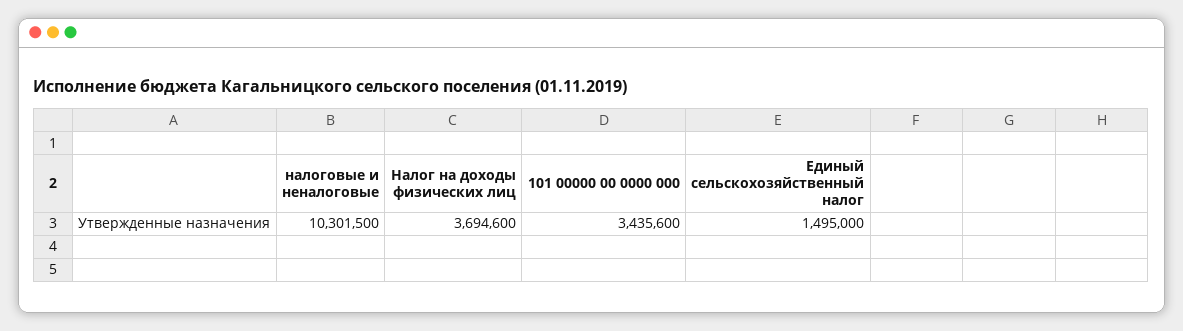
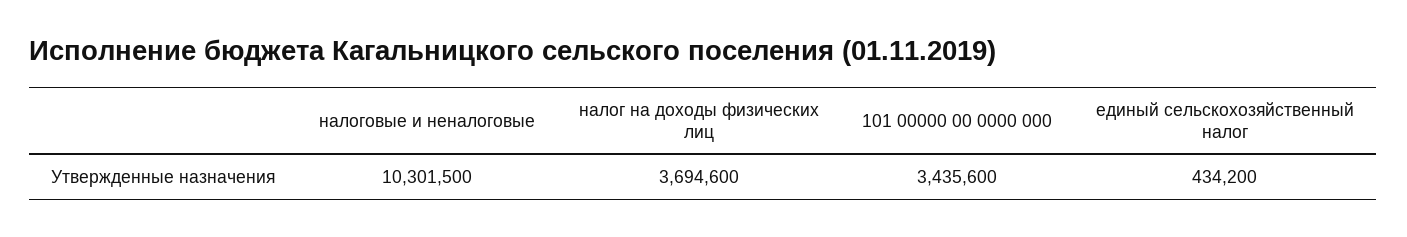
  {
    "налоговые и неналоговые": 10301500,
    "Налог на доходы физических лиц": 3694600,
    "101 00000 00 0000 000": 3435600,
-   "Единый сельскохозяйственный налог": 1495000
+   "Единый сельскохозяйственный налог": 434200
  }

